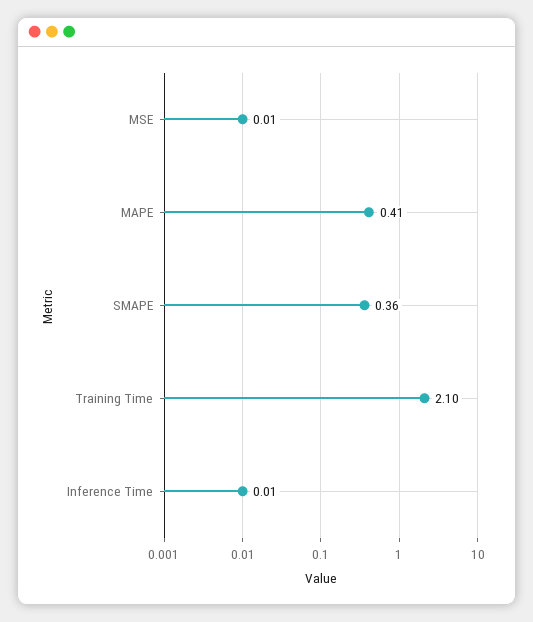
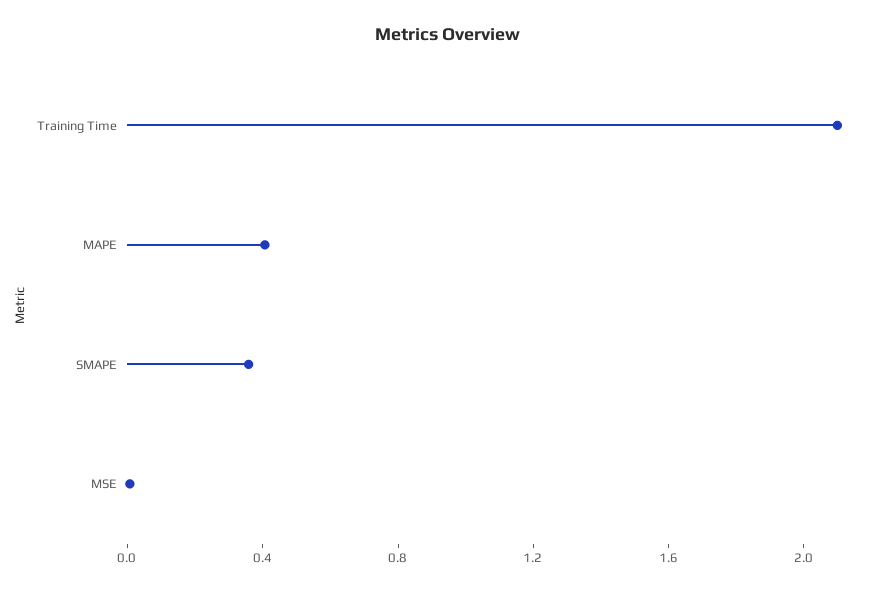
  {
    "MSE": 0.01,
    "MAPE": 0.41,
    "SMAPE": 0.36,
-   "Training Time": 2.1,
+   "Training Time": 2.1
-   "Inference Time": 0.01
  }

